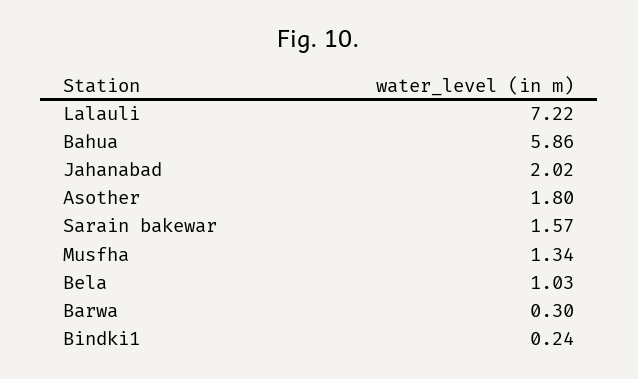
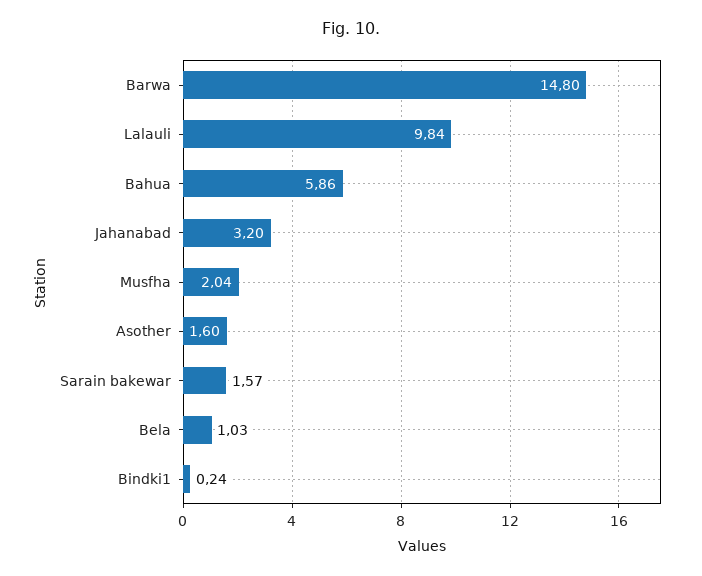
  {
-   "Lalauli": 7.22,
+   "Lalauli": 9.84,
    "Bahua": 5.86,
-   "Jahanabad": 2.02,
+   "Jahanabad": 3.2,
-   "Asother": 1.8,
+   "Asother": 1.6,
    "Sarain bakewar": 1.57,
-   "Musfha": 1.34,
+   "Musfha": 2.04,
    "Bela": 1.03,
-   "Barwa": 0.3,
+   "Barwa": 14.8,
    "Bindki1": 0.24
  }

